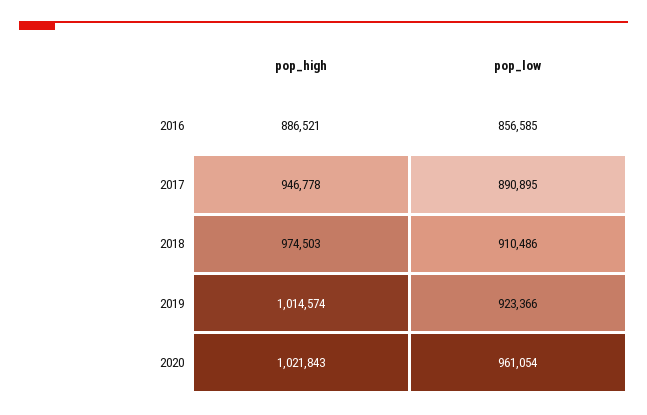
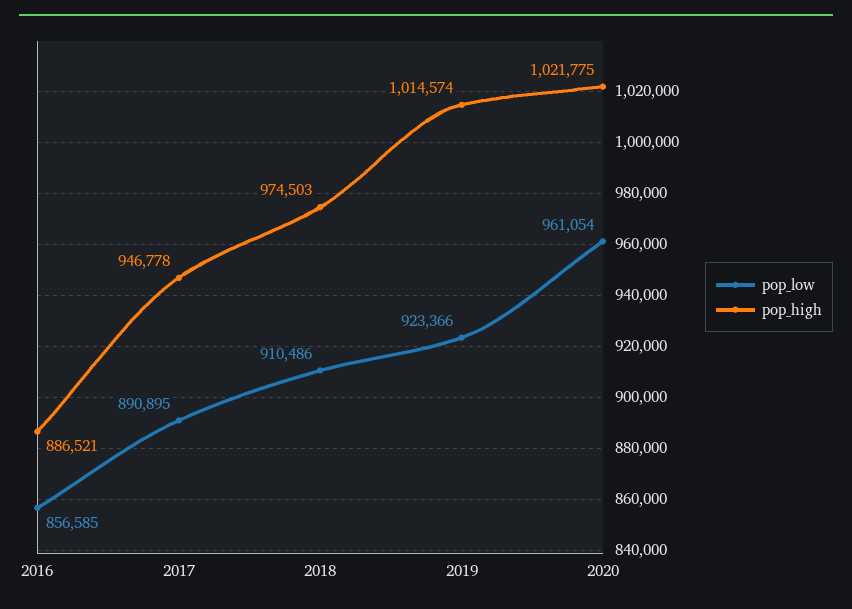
  {
    "pop_high": {
      "2016": 886521,
      "2017": 946778,
      "2018": 974503,
      "2019": 1014574,
-     "2020": 1021843
+     "2020": 1021775
    },
    "pop_low": {
      "2016": 856585,
      "2017": 890895,
      "2018": 910486,
      "2019": 923366,
      "2020": 961054
    }
  }

